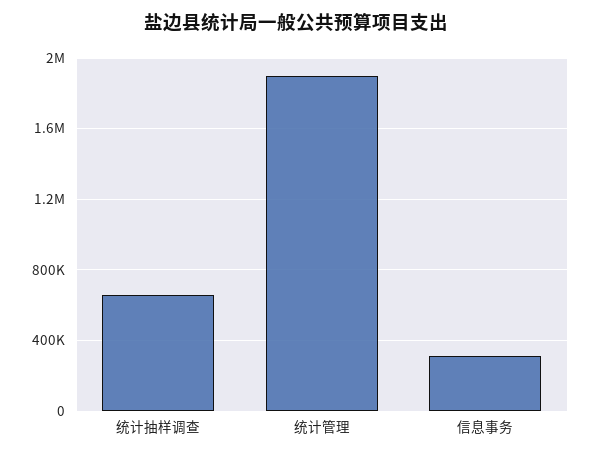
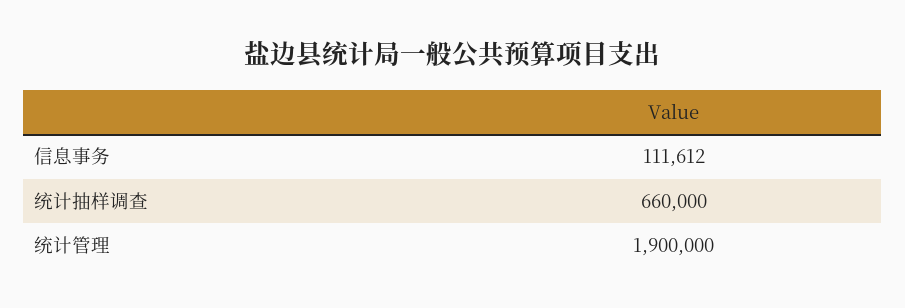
  {
    "统计抽样调查": 660000,
    "统计管理": 1900000,
-   "信息事务": 300000
+   "信息事务": 111612
  }

